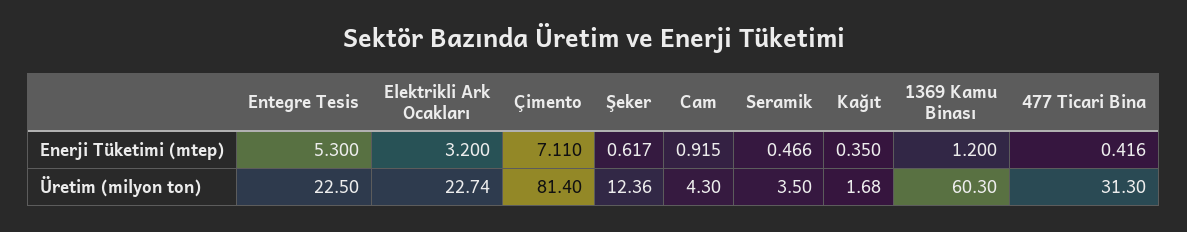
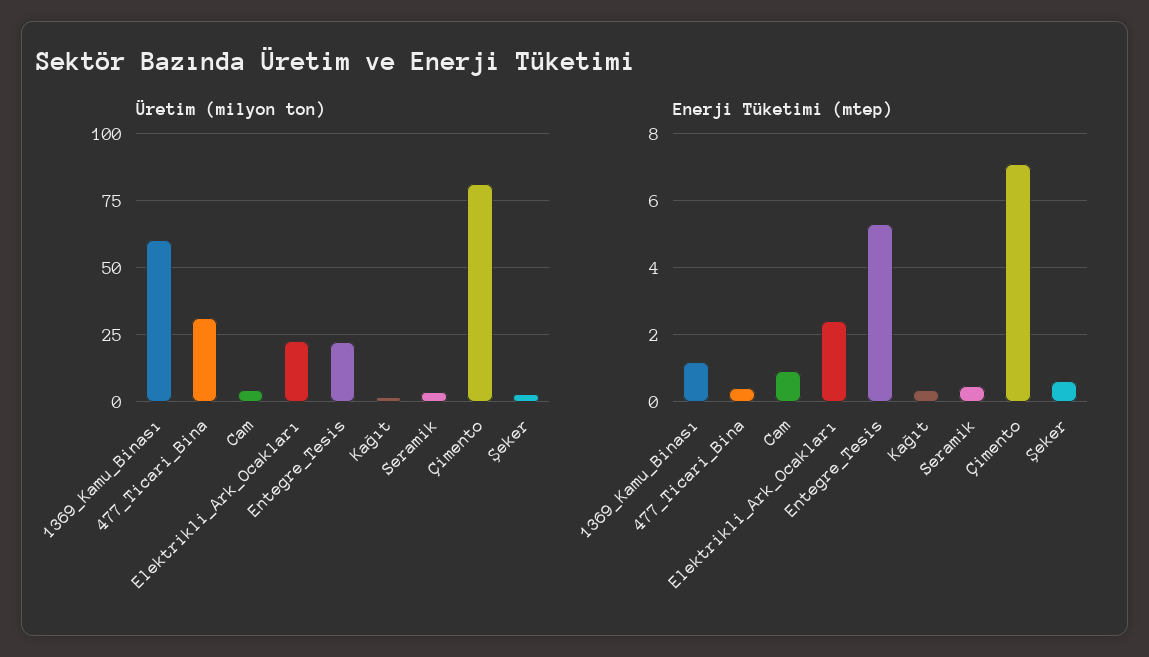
  {
    "Enerji Tüketimi (mtep)": {
      "Entegre Tesis": 5.3,
-     "Elektrikli Ark Ocakları": 3.2,
+     "Elektrikli Ark Ocakları": 2.4,
      "Çimento": 7.11,
      "Şeker": 0.617,
      "Cam": 0.915,
      "Seramik": 0.466,
      "Kağıt": 0.35,
      "1369 Kamu Binası": 1.2,
      "477 Ticari Bina": 0.416
    },
    "Üretim (milyon ton)": {
      "Entegre Tesis": 22.5,
      "Elektrikli Ark Ocakları": 22.74,
      "Çimento": 81.4,
-     "Şeker": 12.36,
+     "Şeker": 2.5,
      "Cam": 4.3,
      "Seramik": 3.5,
      "Kağıt": 1.68,
      "1369 Kamu Binası": 60.3,
      "477 Ticari Bina": 31.3
    }
  }

